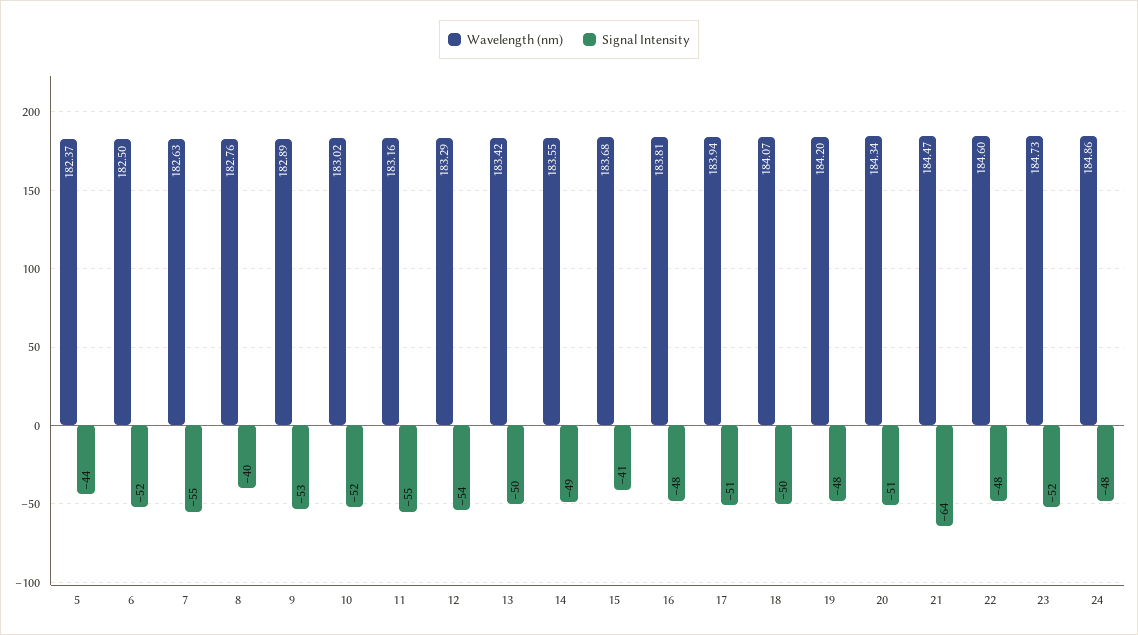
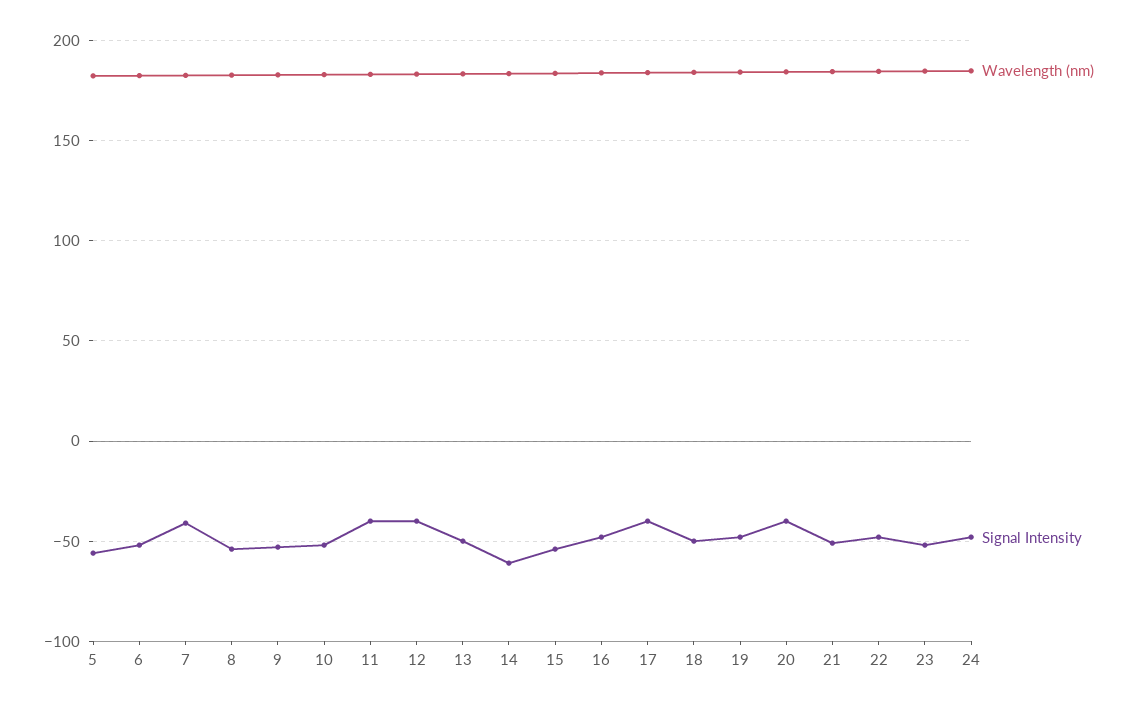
  {
    "Wavelength (nm)": {
      "5": 182.37,
      "6": 182.5,
      "7": 182.63,
      "8": 182.76,
      "9": 182.89,
      "10": 183.02,
      "11": 183.16,
      "12": 183.29,
      "13": 183.42,
      "14": 183.55,
      "15": 183.68,
      "16": 183.81,
      "17": 183.94,
      "18": 184.07,
      "19": 184.2,
      "20": 184.34,
      "21": 184.47,
      "22": 184.6,
      "23": 184.73,
      "24": 184.86
    },
    "Signal Intensity": {
-     "5": -44,
+     "5": -55,
      "6": -52,
-     "7": -55,
+     "7": -40,
-     "8": -40,
+     "8": -55,
      "9": -53,
      "10": -52,
-     "11": -55,
+     "11": -40,
-     "12": -54,
+     "12": -40,
      "13": -50,
-     "14": -49,
+     "14": -60,
-     "15": -41,
+     "15": -55,
      "16": -48,
-     "17": -51,
+     "17": -40,
      "18": -50,
      "19": -48,
-     "20": -51,
+     "20": -40,
-     "21": -64,
+     "21": -50,
      "22": -48,
      "23": -52,
      "24": -48
    }
  }

